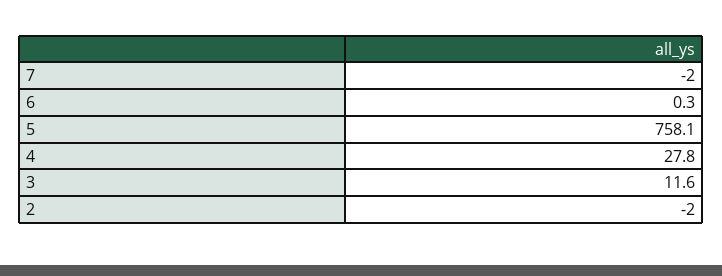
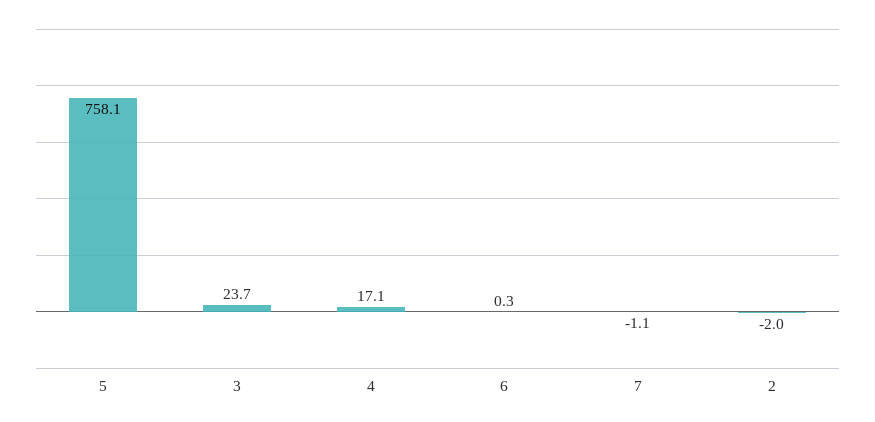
  {
-   "7": -2,
+   "7": -1.1,
    "6": 0.3,
    "5": 758.1,
-   "4": 27.8,
+   "4": 17.1,
-   "3": 11.6,
+   "3": 23.7,
    "2": -2
  }

